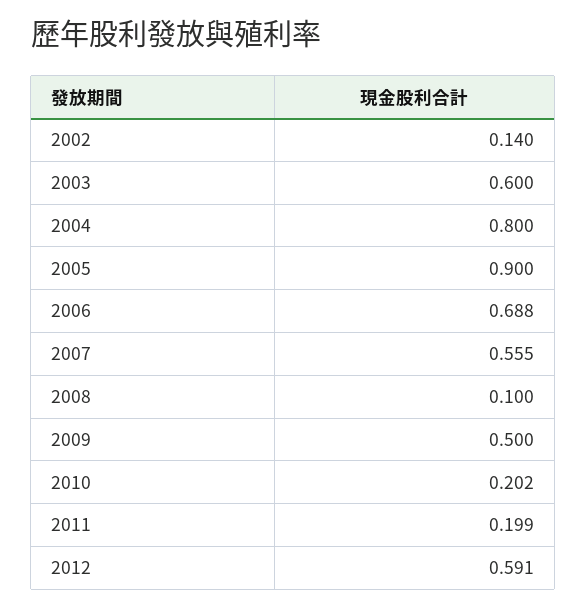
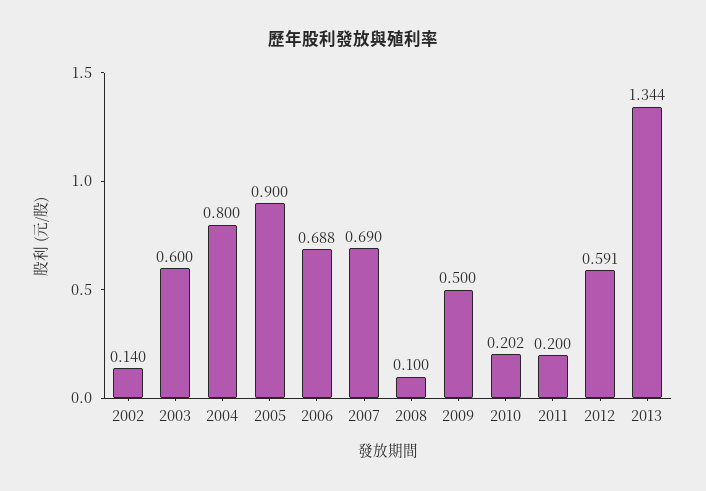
  {
    "2002": 0.14,
    "2003": 0.6,
    "2004": 0.8,
    "2005": 0.9,
    "2006": 0.688,
-   "2007": 0.555,
+   "2007": 0.69,
    "2008": 0.1,
    "2009": 0.5,
    "2010": 0.202,
-   "2011": 0.199,
+   "2011": 0.2,
-   "2012": 0.591
+   "2012": 0.591,
+   "2013": 1.344
  }

